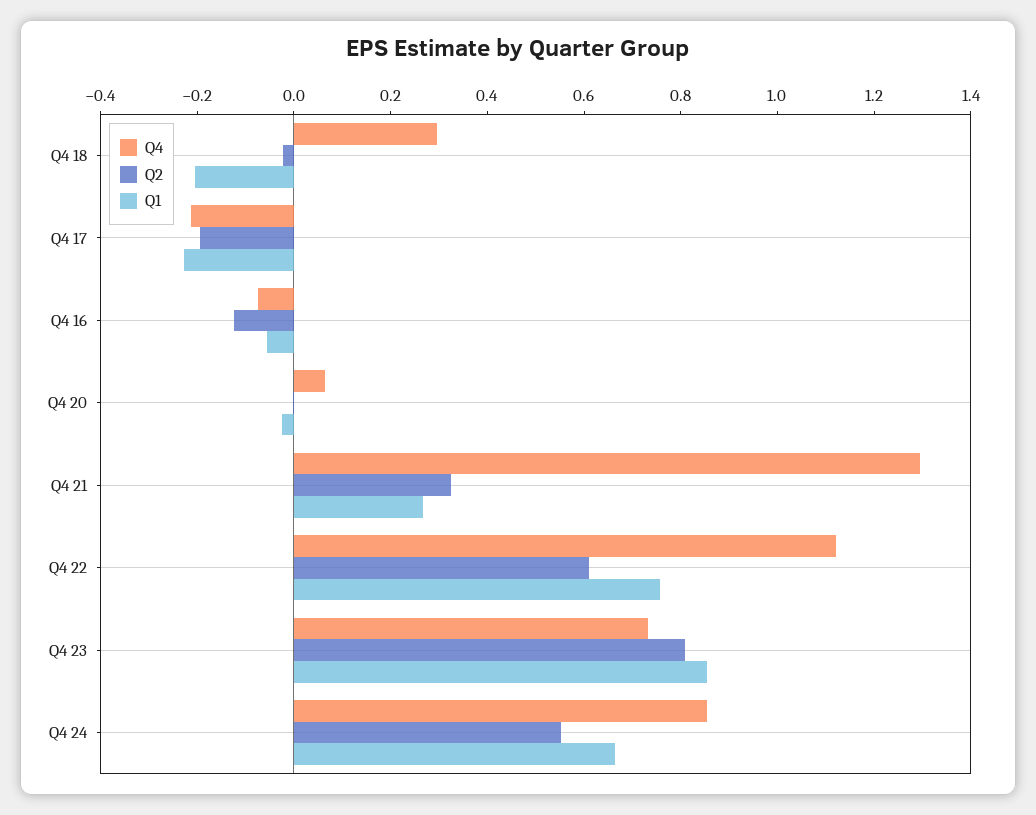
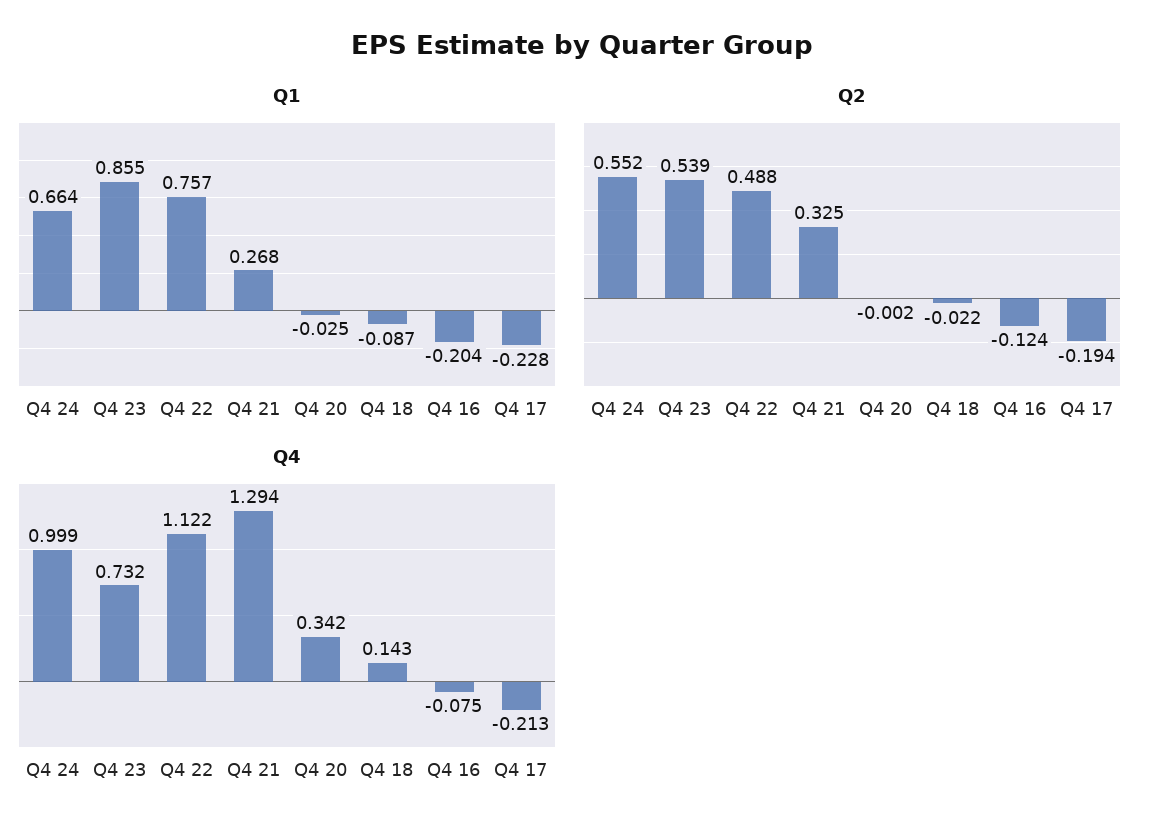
  {
    "Q4": {
-     "Q4 18": 0.3,
+     "Q4 18": 0.143,
      "Q4 17": -0.213,
      "Q4 16": -0.075,
-     "Q4 20": 0.05,
+     "Q4 20": 0.342,
      "Q4 21": 1.294,
      "Q4 22": 1.122,
      "Q4 23": 0.732,
-     "Q4 24": 0.85
+     "Q4 24": 0.999
    },
    "Q2": {
      "Q4 18": -0.022,
      "Q4 17": -0.194,
      "Q4 16": -0.124,
      "Q4 20": -0.002,
      "Q4 21": 0.325,
-     "Q4 22": 0.6,
+     "Q4 22": 0.488,
-     "Q4 23": 0.8,
+     "Q4 23": 0.539,
      "Q4 24": 0.552
    },
    "Q1": {
-     "Q4 18": -0.2,
+     "Q4 18": -0.087,
      "Q4 17": -0.228,
-     "Q4 16": -0.05,
+     "Q4 16": -0.204,
      "Q4 20": -0.025,
      "Q4 21": 0.268,
      "Q4 22": 0.757,
      "Q4 23": 0.855,
      "Q4 24": 0.664
    }
  }

